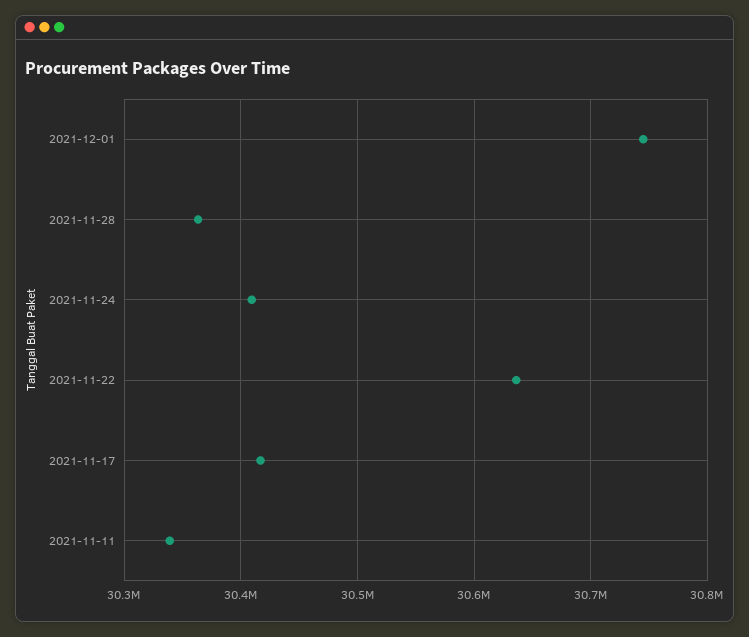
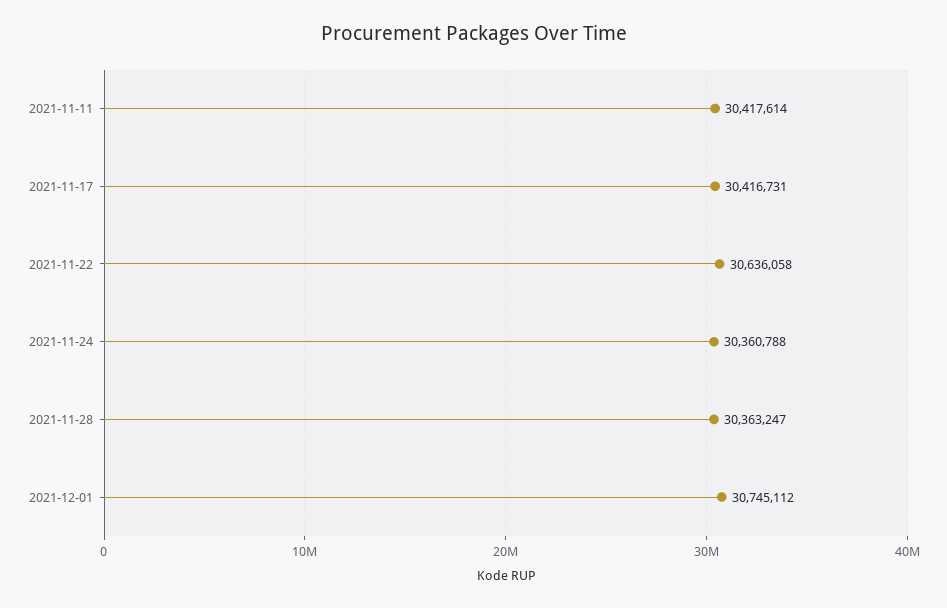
  {
    "2021-12-01": 30745112,
    "2021-11-28": 30363247,
-   "2021-11-24": 30410000,
+   "2021-11-24": 30360788,
    "2021-11-22": 30636058,
    "2021-11-17": 30416731,
-   "2021-11-11": 30340000
+   "2021-11-11": 30417614
  }

